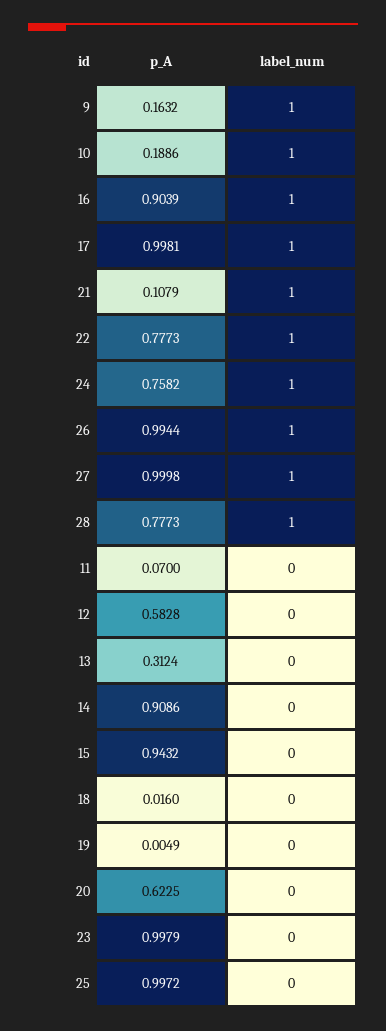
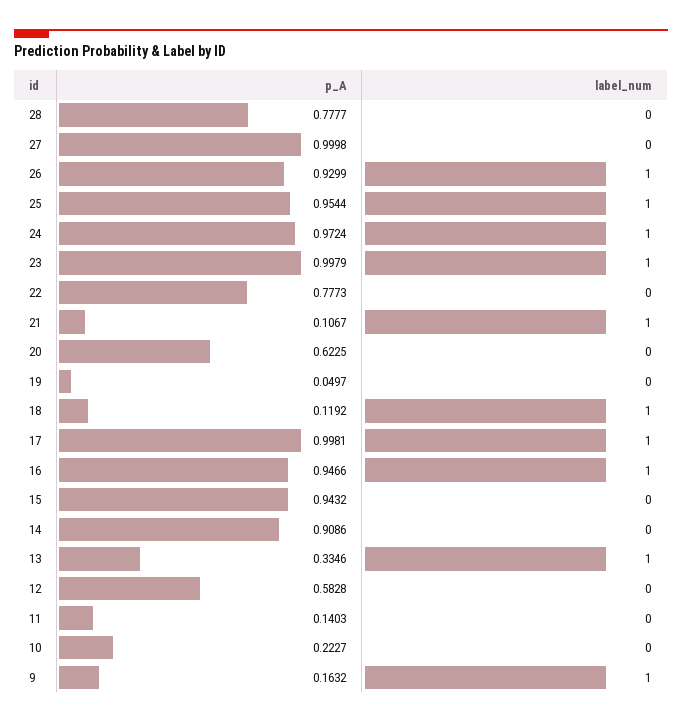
  {
    "p_A": {
      "9": 0.1632,
-     "10": 0.1886,
+     "10": 0.2227,
-     "16": 0.9039,
+     "16": 0.9466,
      "17": 0.9981,
-     "21": 0.1079,
+     "21": 0.1067,
      "22": 0.7773,
-     "24": 0.7582,
+     "24": 0.9724,
-     "26": 0.9944,
+     "26": 0.9299,
      "27": 0.9998,
-     "28": 0.7773,
+     "28": 0.7777,
-     "11": 0.07,
+     "11": 0.1403,
      "12": 0.5828,
-     "13": 0.3124,
+     "13": 0.3346,
      "14": 0.9086,
      "15": 0.9432,
-     "18": 0.016,
+     "18": 0.1192,
-     "19": 0.0049,
+     "19": 0.0497,
      "20": 0.6225,
      "23": 0.9979,
-     "25": 0.9972
+     "25": 0.9544
    },
    "label_num": {
      "9": 1,
-     "10": 1,
+     "10": 0,
      "16": 1,
      "17": 1,
      "21": 1,
-     "22": 1,
+     "22": 0,
      "24": 1,
      "26": 1,
-     "27": 1,
+     "27": 0,
-     "28": 1,
+     "28": 0,
      "11": 0,
      "12": 0,
-     "13": 0,
+     "13": 1,
      "14": 0,
      "15": 0,
-     "18": 0,
+     "18": 1,
      "19": 0,
      "20": 0,
-     "23": 0,
+     "23": 1,
-     "25": 0
+     "25": 1
    }
  }

